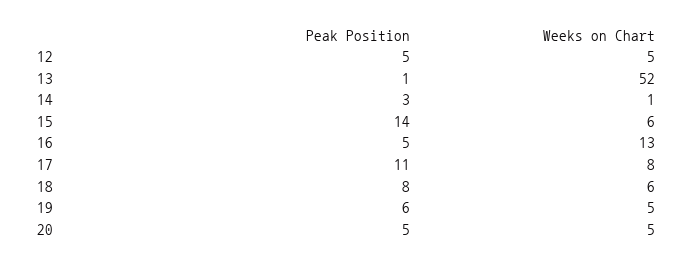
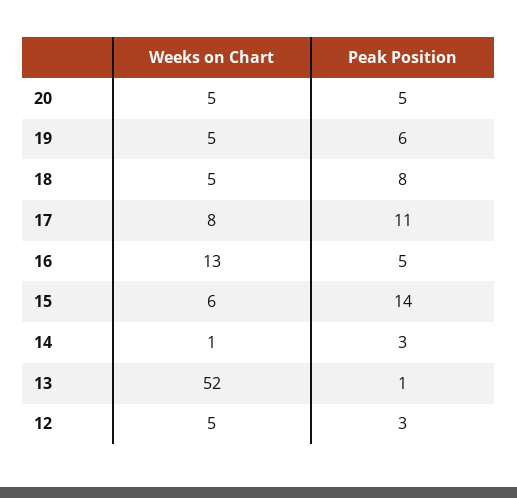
  {
    "Peak Position": {
-     "12": 5,
+     "12": 3,
      "13": 1,
      "14": 3,
      "15": 14,
      "16": 5,
      "17": 11,
      "18": 8,
      "19": 6,
      "20": 5
    },
    "Weeks on Chart": {
      "12": 5,
      "13": 52,
      "14": 1,
      "15": 6,
      "16": 13,
      "17": 8,
-     "18": 6,
+     "18": 5,
      "19": 5,
      "20": 5
    }
  }

